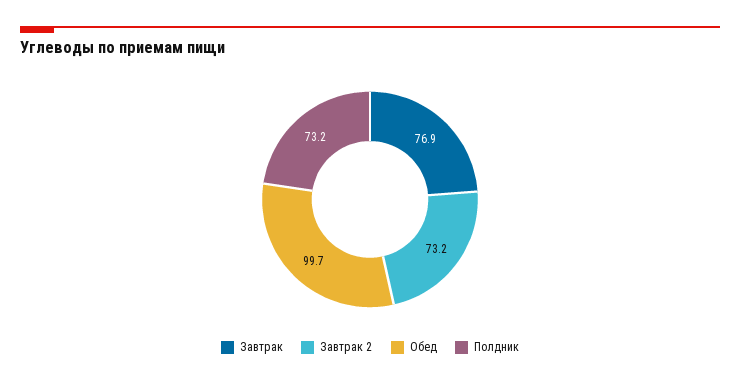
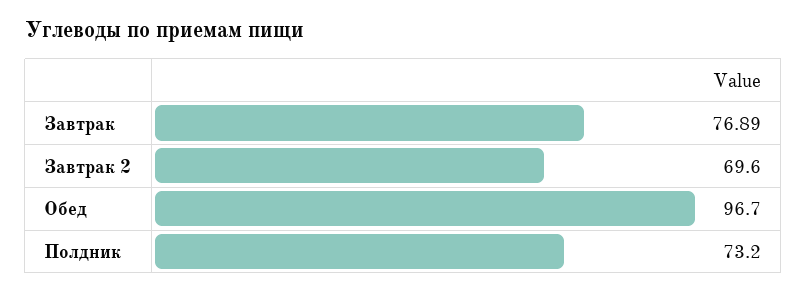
  {
    "Завтрак": 76.89,
-   "Завтрак 2": 73.2,
+   "Завтрак 2": 69.6,
-   "Обед": 99.7,
+   "Обед": 96.7,
    "Полдник": 73.2
  }

